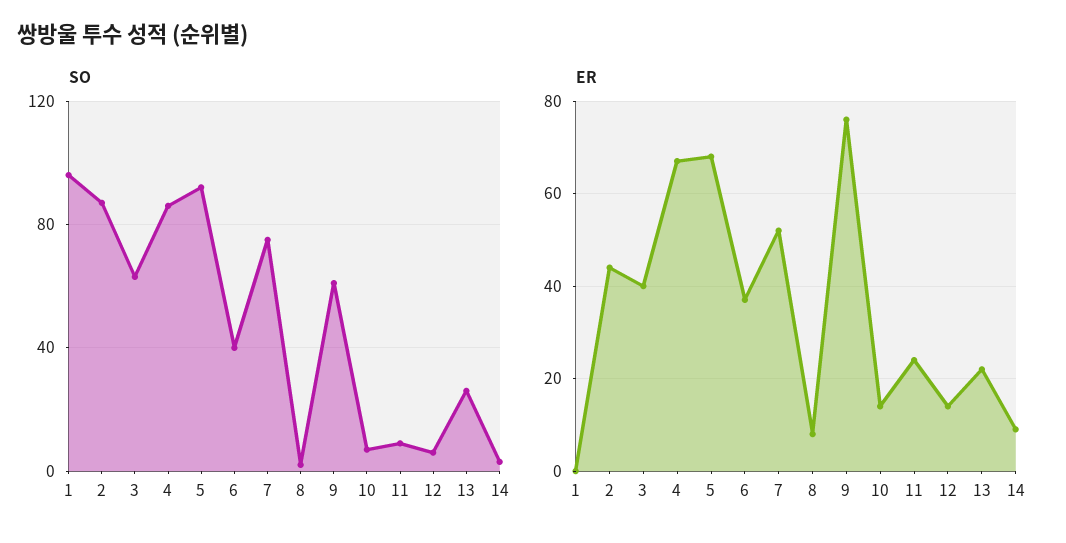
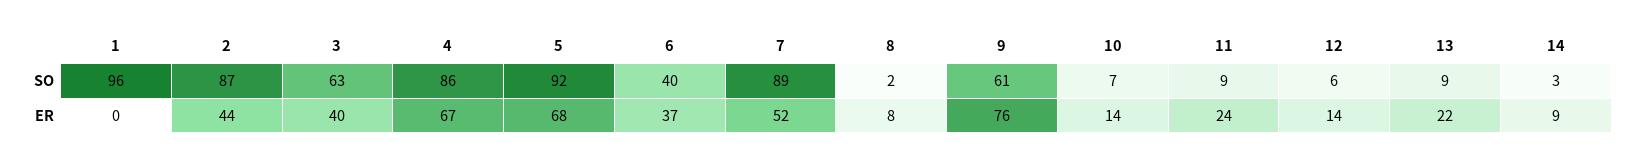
  {
    "SO": {
      "1": 96,
      "2": 87,
      "3": 63,
      "4": 86,
      "5": 92,
      "6": 40,
-     "7": 75,
+     "7": 89,
      "8": 2,
      "9": 61,
      "10": 7,
      "11": 9,
      "12": 6,
-     "13": 25,
+     "13": 9,
      "14": 3
    },
    "ER": {
      "1": 0,
      "2": 44,
      "3": 40,
      "4": 67,
      "5": 68,
      "6": 37,
      "7": 52,
      "8": 8,
      "9": 76,
      "10": 14,
      "11": 24,
      "12": 14,
      "13": 22,
      "14": 9
    }
  }

